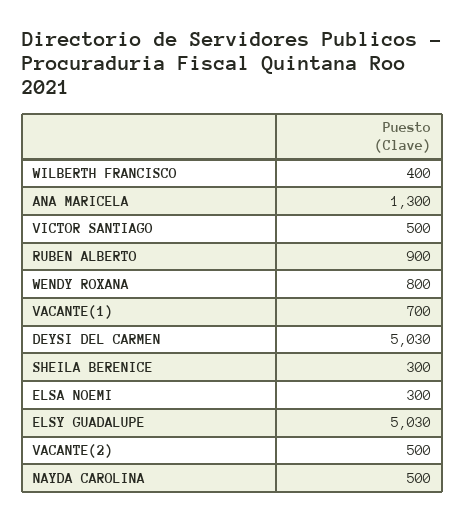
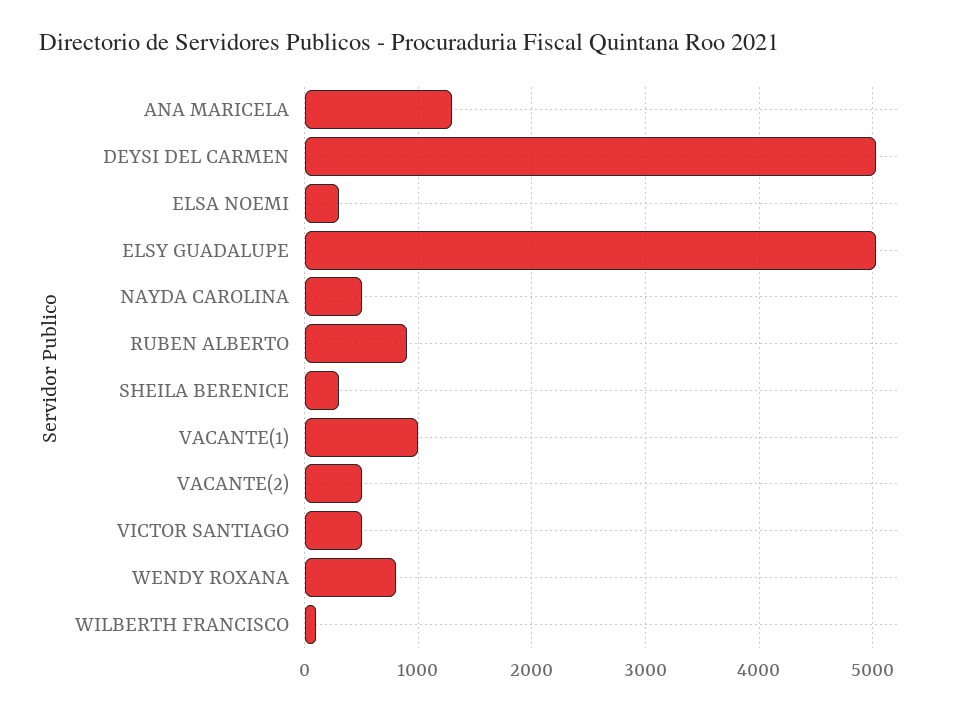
  {
-   "WILBERTH FRANCISCO": 400,
+   "WILBERTH FRANCISCO": 100,
    "ANA MARICELA": 1300,
    "VICTOR SANTIAGO": 500,
    "RUBEN ALBERTO": 900,
    "WENDY ROXANA": 800,
-   "VACANTE(1)": 700,
+   "VACANTE(1)": 1000,
    "DEYSI DEL CARMEN": 5030,
    "SHEILA BERENICE": 300,
    "ELSA NOEMI": 300,
    "ELSY GUADALUPE": 5030,
    "VACANTE(2)": 500,
    "NAYDA CAROLINA": 500
  }

